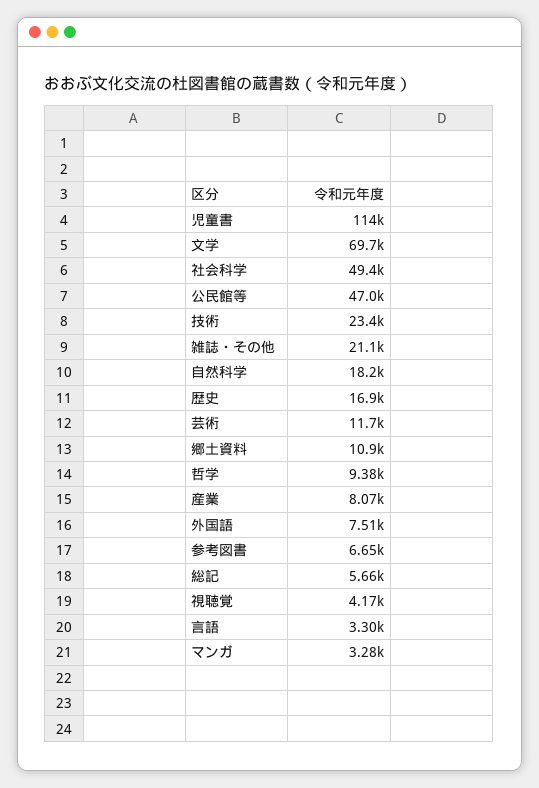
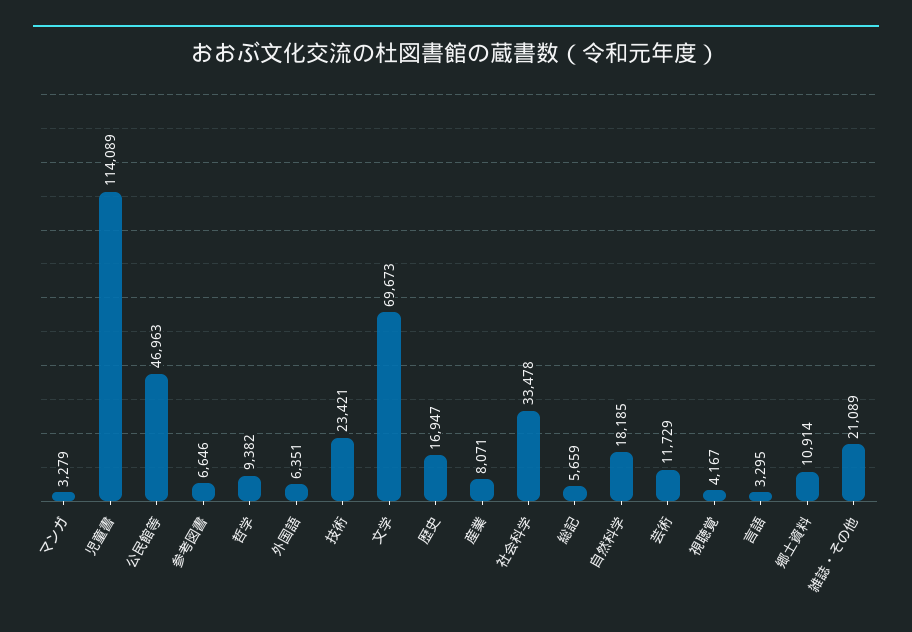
  {
    "児童書": 114089,
    "文学": 69673,
-   "社会科学": 49400,
+   "社会科学": 33478,
    "公民館等": 46963,
    "技術": 23421,
    "雑誌・その他": 21089,
    "自然科学": 18185,
    "歴史": 16947,
    "芸術": 11729,
    "郷土資料": 10914,
    "哲学": 9382,
    "産業": 8071,
-   "外国語": 7510,
+   "外国語": 6351,
    "参考図書": 6646,
    "総記": 5659,
    "視聴覚": 4167,
    "言語": 3295,
    "マンガ": 3279
  }

